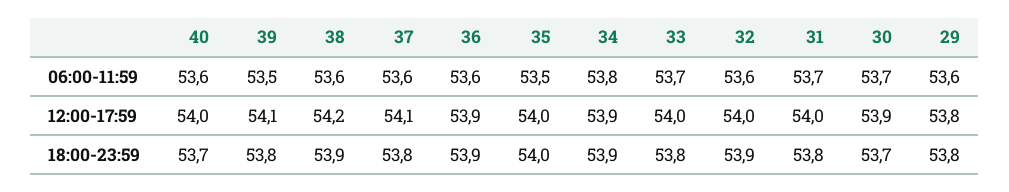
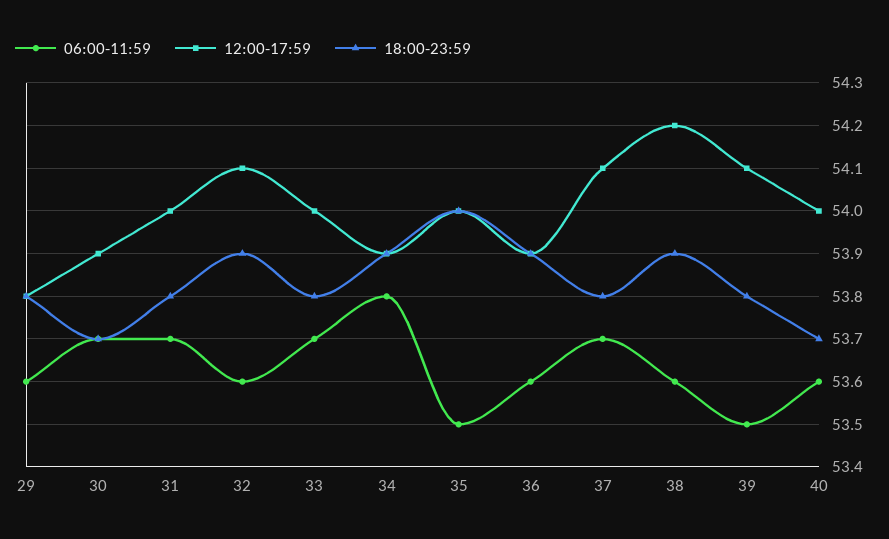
  {
    "06:00-11:59": {
      "40": 53.6,
      "39": 53.5,
      "38": 53.6,
-     "37": 53.6,
+     "37": 53.7,
      "36": 53.6,
      "35": 53.5,
      "34": 53.8,
      "33": 53.7,
      "32": 53.6,
      "31": 53.7,
      "30": 53.7,
      "29": 53.6
    },
    "12:00-17:59": {
      "40": 54,
      "39": 54.1,
      "38": 54.2,
      "37": 54.1,
      "36": 53.9,
      "35": 54,
      "34": 53.9,
      "33": 54,
-     "32": 54,
+     "32": 54.1,
      "31": 54,
      "30": 53.9,
      "29": 53.8
    },
    "18:00-23:59": {
      "40": 53.7,
      "39": 53.8,
      "38": 53.9,
      "37": 53.8,
      "36": 53.9,
      "35": 54,
      "34": 53.9,
      "33": 53.8,
      "32": 53.9,
      "31": 53.8,
      "30": 53.7,
      "29": 53.8
    }
  }

